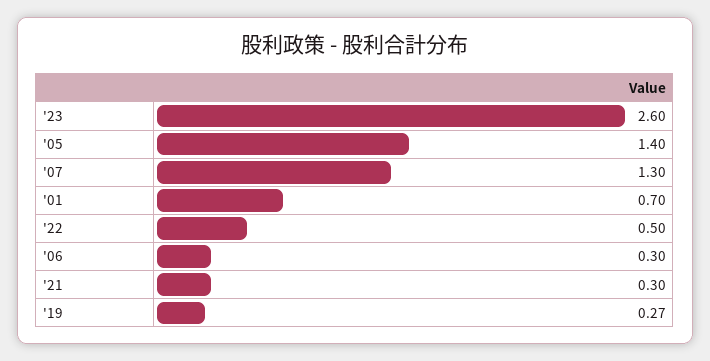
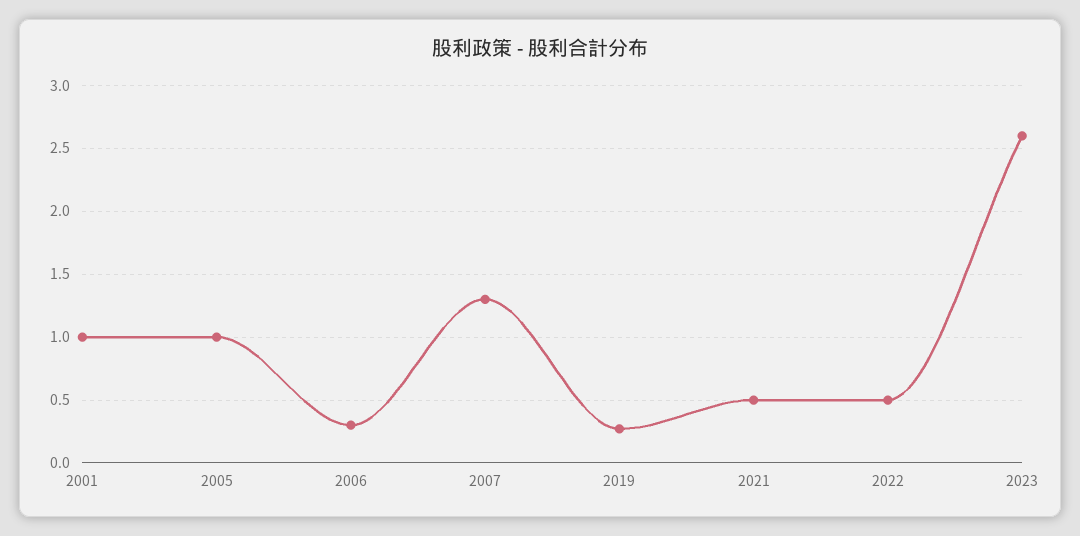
  {
    "'23": 2.6,
-   "'05": 1.4,
+   "'05": 1,
    "'07": 1.3,
-   "'01": 0.7,
+   "'01": 1,
    "'22": 0.5,
    "'06": 0.3,
-   "'21": 0.3,
+   "'21": 0.5,
    "'19": 0.27
  }

